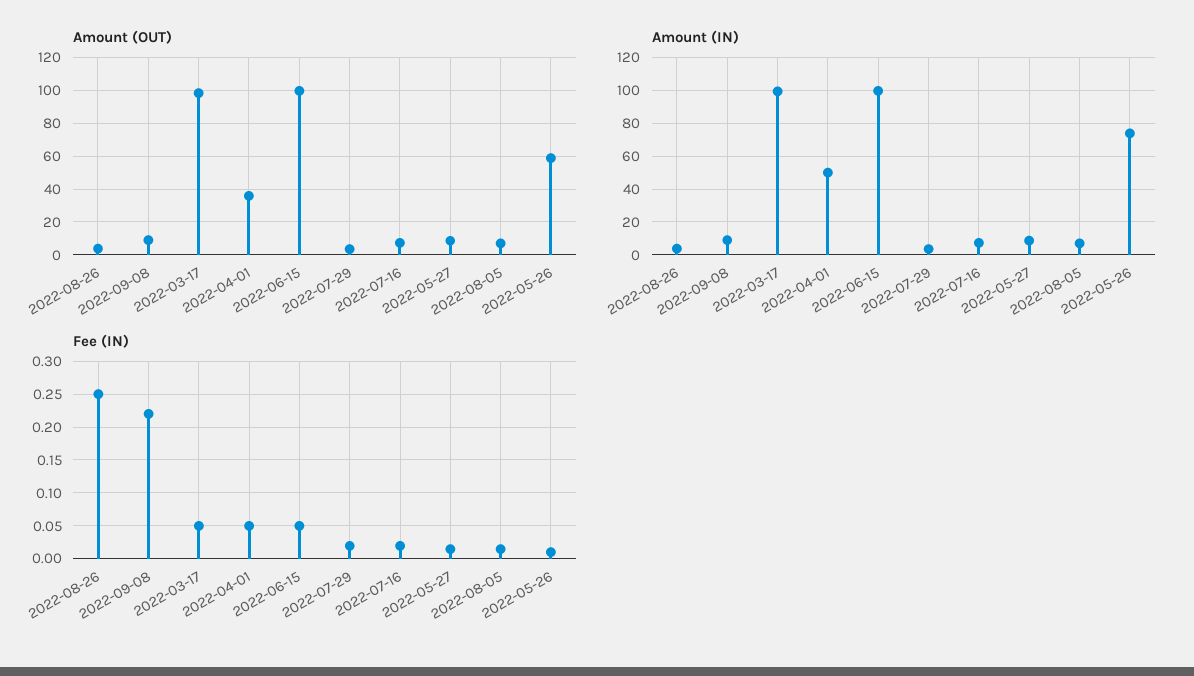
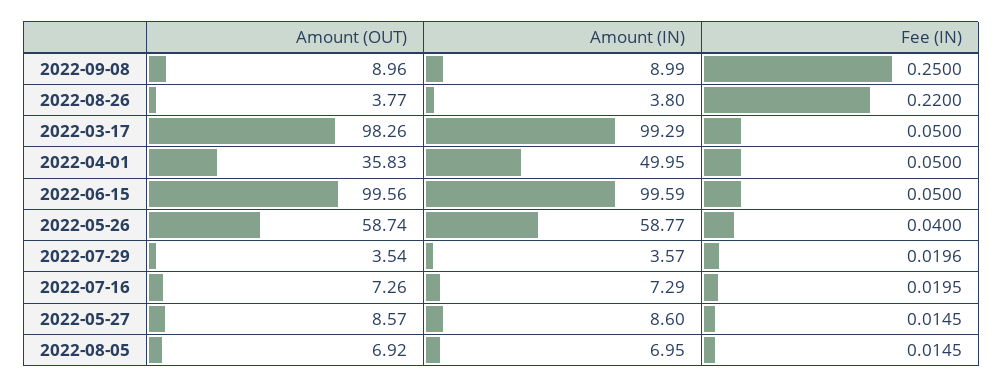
  {
    "Amount (OUT)": {
      "2022-08-26": 3.77,
      "2022-09-08": 8.96,
      "2022-03-17": 98.26,
      "2022-04-01": 35.83,
      "2022-06-15": 99.56,
      "2022-07-29": 3.54,
      "2022-07-16": 7.26,
      "2022-05-27": 8.57,
      "2022-08-05": 6.92,
      "2022-05-26": 58.74
    },
    "Amount (IN)": {
      "2022-08-26": 3.8,
      "2022-09-08": 8.99,
      "2022-03-17": 99.29,
      "2022-04-01": 49.95,
      "2022-06-15": 99.59,
      "2022-07-29": 3.57,
      "2022-07-16": 7.29,
      "2022-05-27": 8.6,
      "2022-08-05": 6.95,
-     "2022-05-26": 75
+     "2022-05-26": 58.77
    },
    "Fee (IN)": {
-     "2022-08-26": 0.25,
+     "2022-08-26": 0.22,
-     "2022-09-08": 0.22,
+     "2022-09-08": 0.25,
      "2022-03-17": 0.05,
      "2022-04-01": 0.05,
      "2022-06-15": 0.05,
      "2022-07-29": 0.0196,
      "2022-07-16": 0.0195,
      "2022-05-27": 0.0145,
      "2022-08-05": 0.0145,
-     "2022-05-26": 0.01
+     "2022-05-26": 0.04
    }
  }

